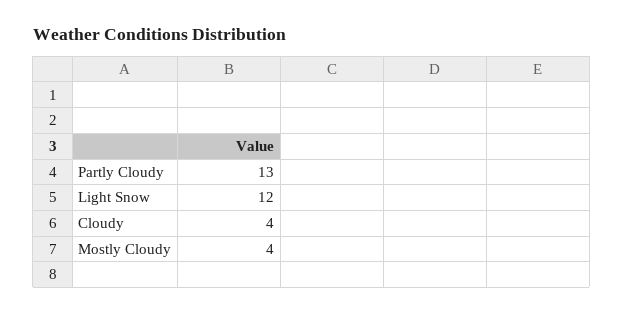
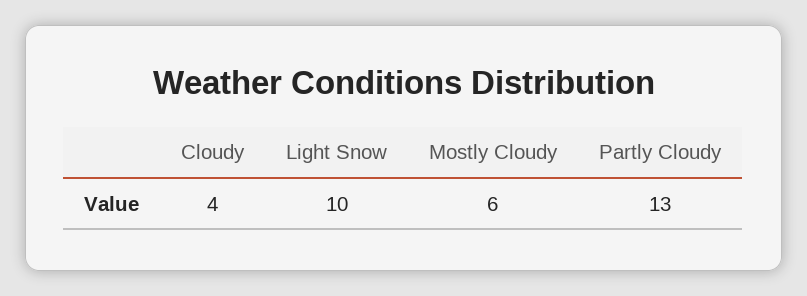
  {
    "Partly Cloudy": 13,
-   "Light Snow": 12,
+   "Light Snow": 10,
    "Cloudy": 4,
-   "Mostly Cloudy": 4
+   "Mostly Cloudy": 6
  }

